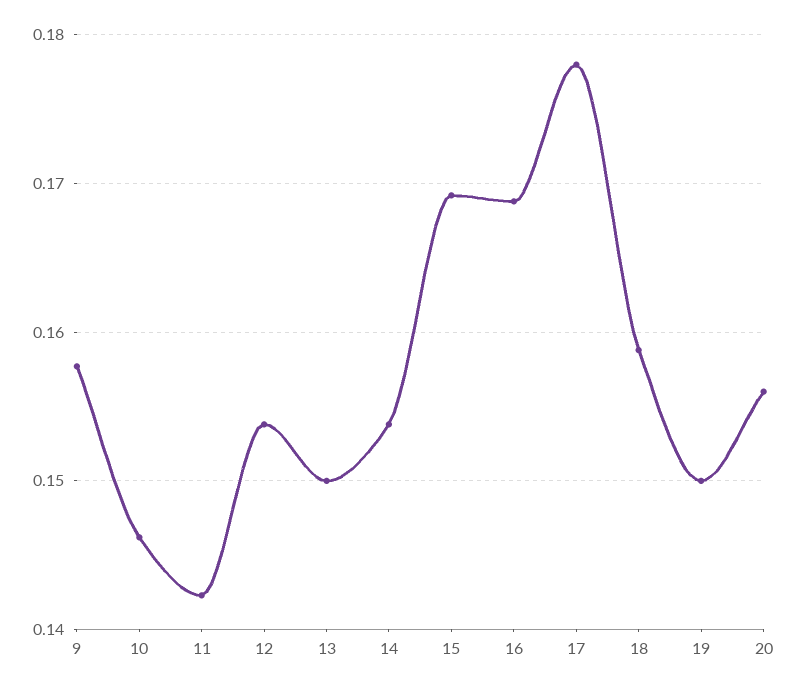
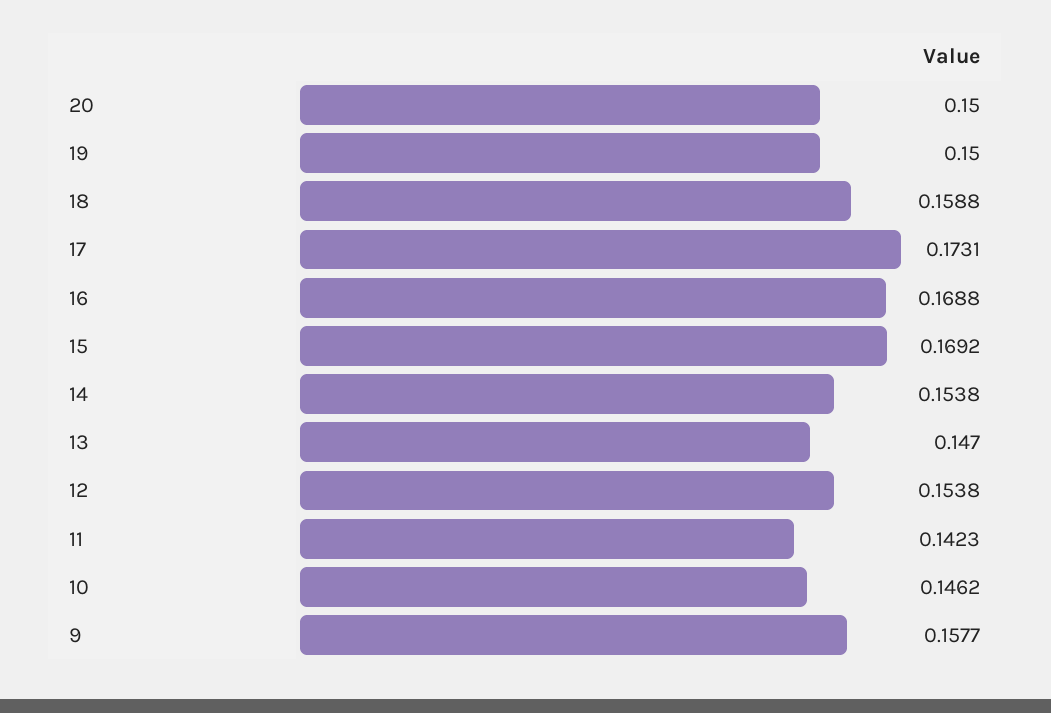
  {
    "9": 0.1577,
    "10": 0.1462,
    "11": 0.1423,
    "12": 0.1538,
-   "13": 0.15,
+   "13": 0.147,
    "14": 0.1538,
    "15": 0.1692,
    "16": 0.1688,
-   "17": 0.178,
+   "17": 0.1731,
    "18": 0.1588,
    "19": 0.15,
-   "20": 0.156
+   "20": 0.15
  }

